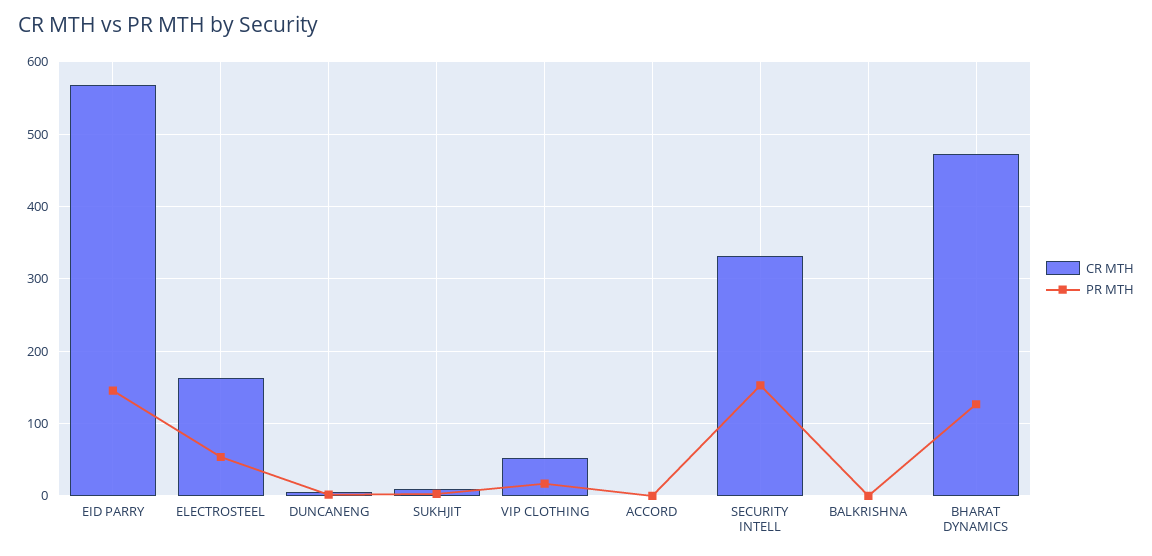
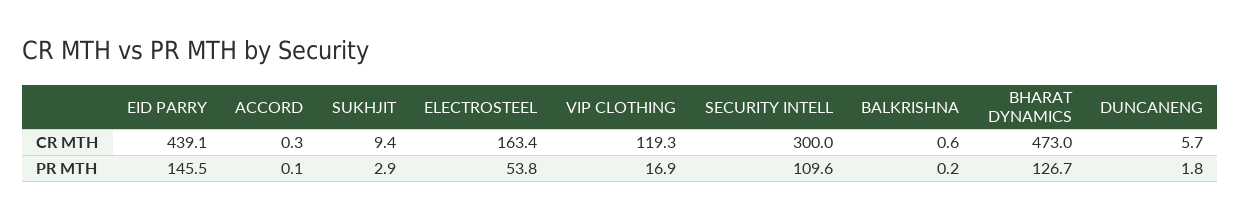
  {
    "CR MTH": {
-     "EID PARRY": 570,
+     "EID PARRY": 439.1,
      "ELECTROSTEEL": 163.4,
      "DUNCANENG": 5.7,
      "SUKHJIT": 9.4,
-     "VIP CLOTHING": 50,
+     "VIP CLOTHING": 119.3,
      "ACCORD": 0.3,
-     "SECURITY INTELL": 330,
+     "SECURITY INTELL": 300,
      "BALKRISHNA": 0.6,
      "BHARAT DYNAMICS": 473
    },
    "PR MTH": {
      "EID PARRY": 145.5,
      "ELECTROSTEEL": 53.8,
      "DUNCANENG": 1.8,
      "SUKHJIT": 2.9,
      "VIP CLOTHING": 16.9,
      "ACCORD": 0.1,
-     "SECURITY INTELL": 150,
+     "SECURITY INTELL": 109.6,
      "BALKRISHNA": 0.2,
      "BHARAT DYNAMICS": 126.7
    }
  }

